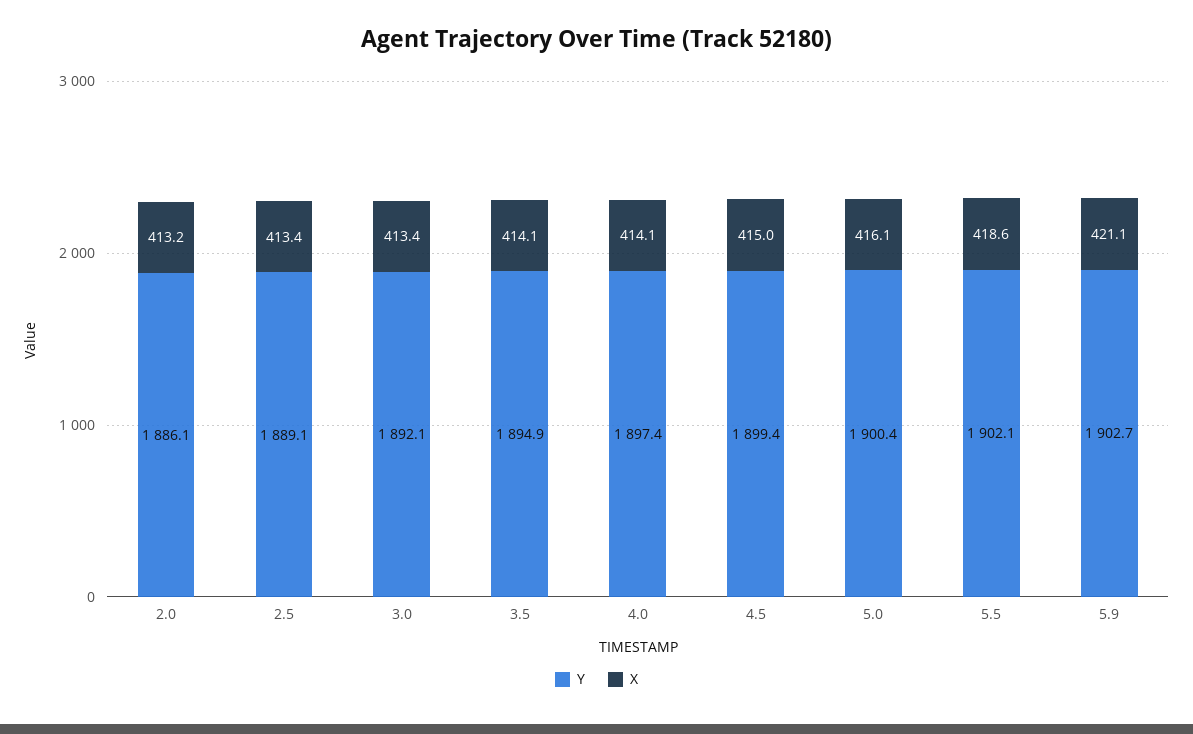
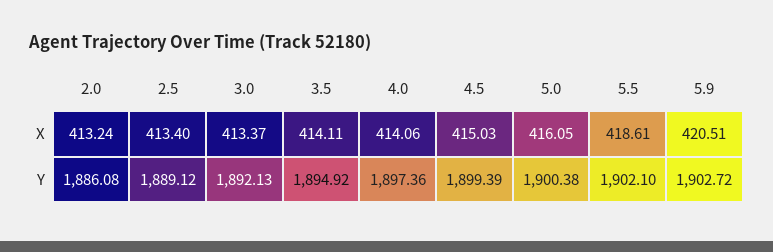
  {
    "Y": {
      "2.0": 1886.08,
      "2.5": 1889.12,
      "3.0": 1892.13,
      "3.5": 1894.92,
      "4.0": 1897.36,
      "4.5": 1899.39,
      "5.0": 1900.38,
      "5.5": 1902.1,
      "5.9": 1902.72
    },
    "X": {
      "2.0": 413.24,
      "2.5": 413.4,
      "3.0": 413.37,
      "3.5": 414.11,
      "4.0": 414.06,
      "4.5": 415.03,
      "5.0": 416.05,
      "5.5": 418.61,
-     "5.9": 421.1
+     "5.9": 420.51
    }
  }

